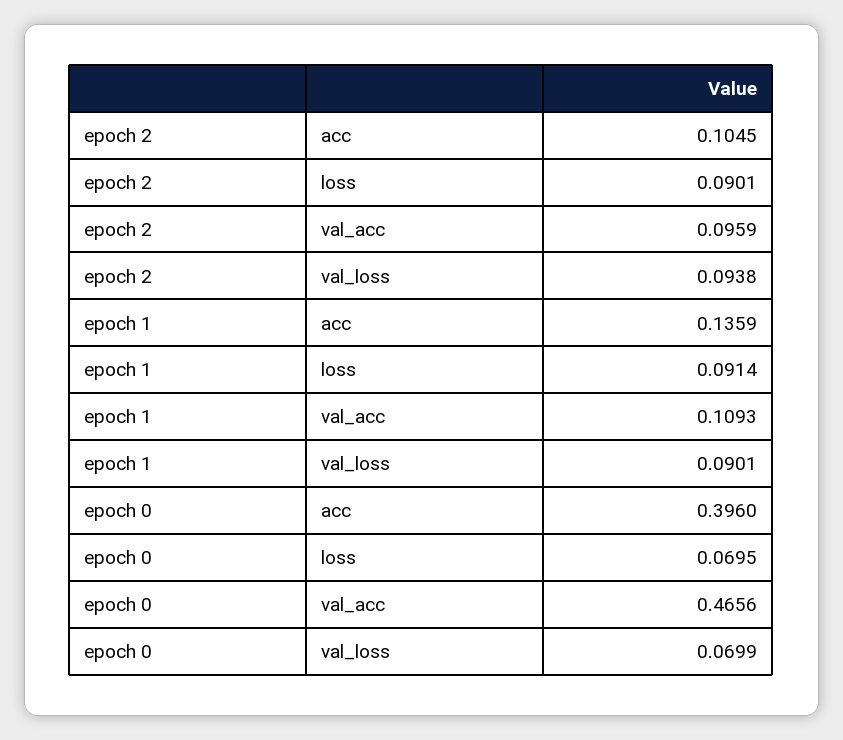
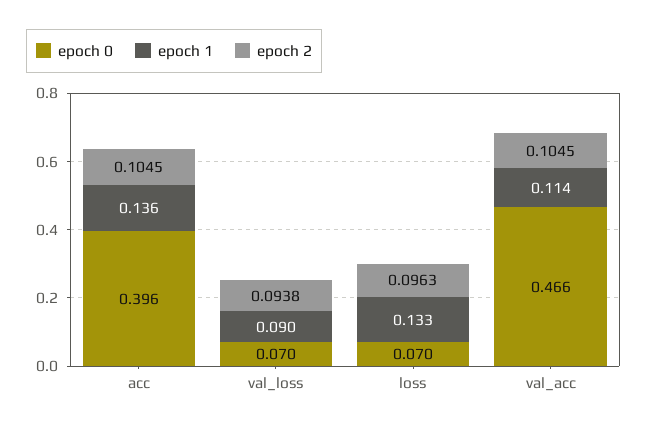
  {
    "epoch 2": {
      "acc": 0.1045,
-     "loss": 0.0901,
+     "loss": 0.0963,
-     "val_acc": 0.0959,
+     "val_acc": 0.1045,
      "val_loss": 0.0938
    },
    "epoch 1": {
      "acc": 0.1359,
-     "loss": 0.0914,
+     "loss": 0.133,
-     "val_acc": 0.1093,
+     "val_acc": 0.114,
      "val_loss": 0.0901
    },
    "epoch 0": {
      "acc": 0.396,
      "loss": 0.0695,
      "val_acc": 0.4656,
      "val_loss": 0.0699
    }
  }

